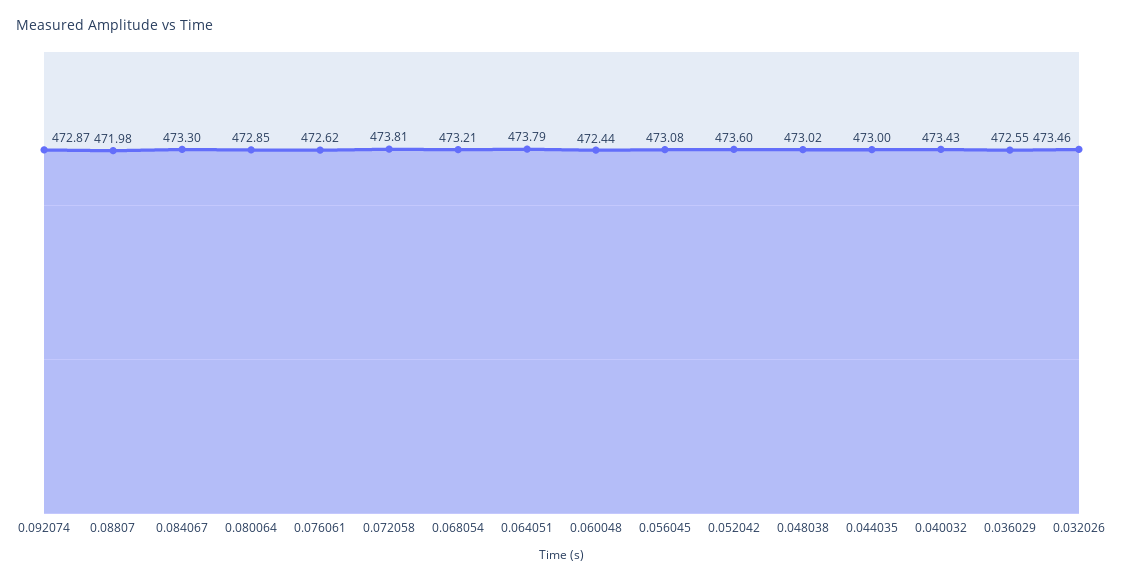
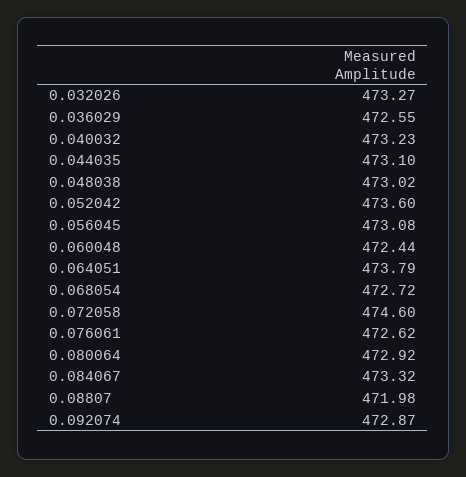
  {
    "0.092074": 472.87,
    "0.08807": 471.98,
-   "0.084067": 473.3,
+   "0.084067": 473.32,
-   "0.080064": 472.85,
+   "0.080064": 472.92,
    "0.076061": 472.62,
-   "0.072058": 473.81,
+   "0.072058": 474.6,
-   "0.068054": 473.21,
+   "0.068054": 472.72,
    "0.064051": 473.79,
    "0.060048": 472.44,
    "0.056045": 473.08,
    "0.052042": 473.6,
    "0.048038": 473.02,
-   "0.044035": 473,
+   "0.044035": 473.1,
-   "0.040032": 473.43,
+   "0.040032": 473.23,
    "0.036029": 472.55,
-   "0.032026": 473.46
+   "0.032026": 473.27
  }

